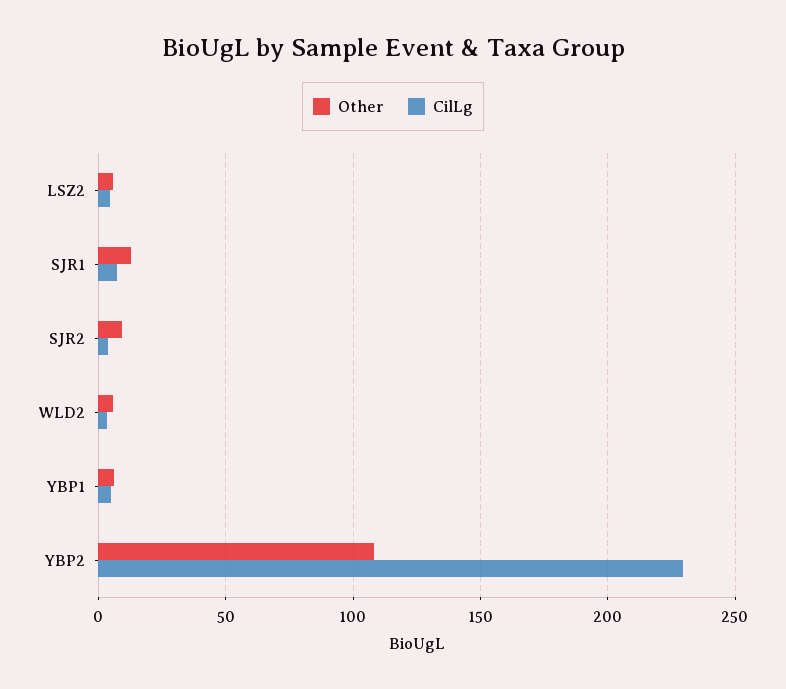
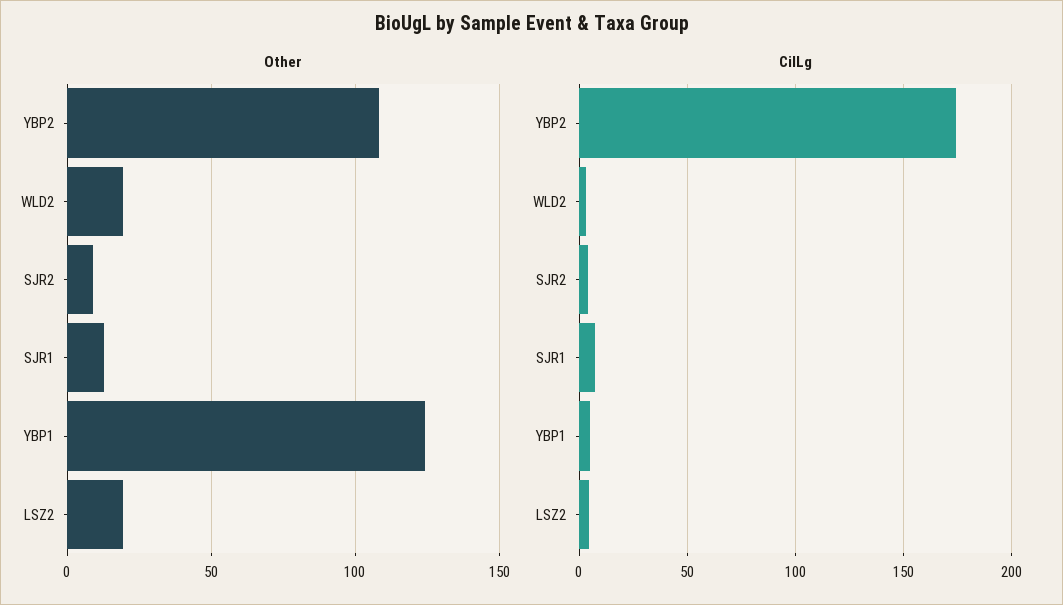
  {
    "Other": {
-     "LSZ2": 5,
+     "LSZ2": 20,
      "SJR1": 15,
      "SJR2": 10,
-     "WLD2": 5,
+     "WLD2": 20,
-     "YBP1": 5,
+     "YBP1": 125,
      "YBP2": 110
    },
    "CilLg": {
      "LSZ2": 5,
      "SJR1": 5,
      "SJR2": 5,
      "WLD2": 5,
      "YBP1": 5,
-     "YBP2": 230
+     "YBP2": 175
    }
  }

